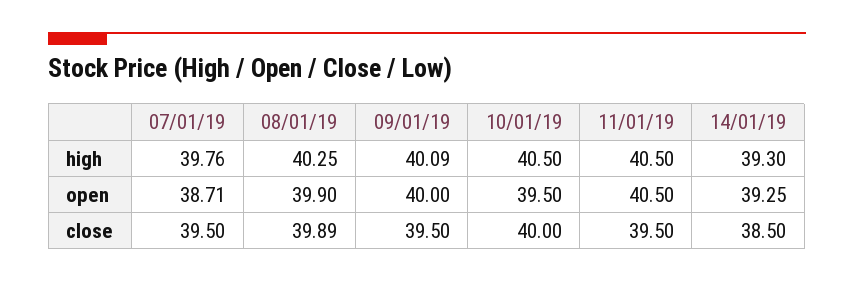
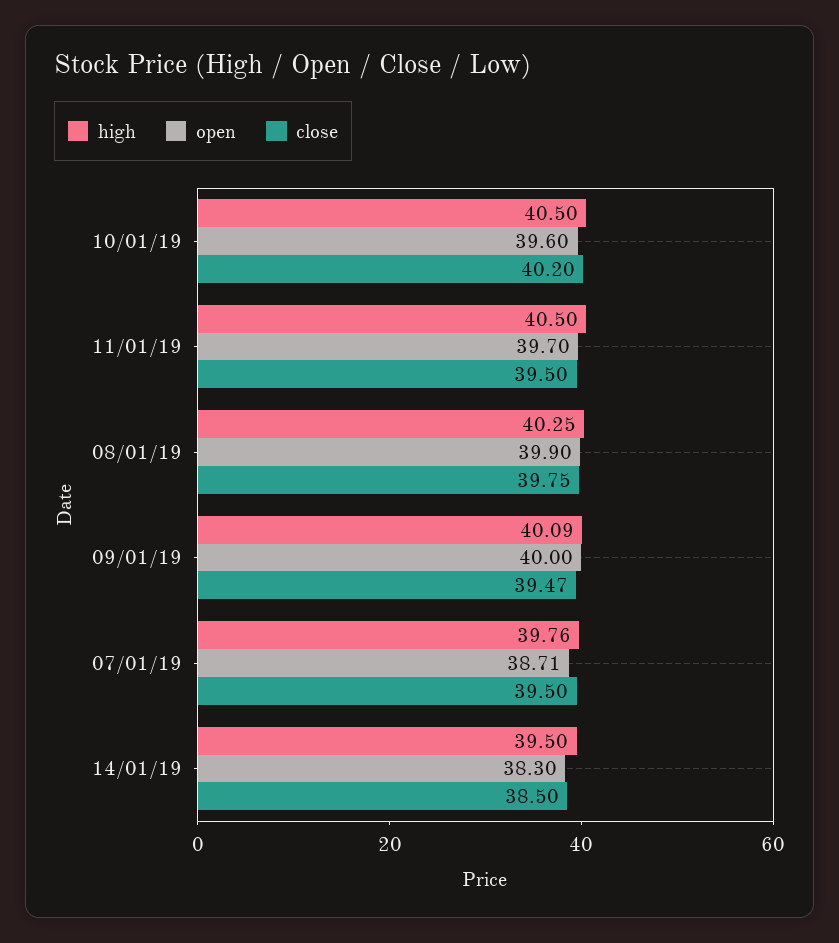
  {
    "high": {
      "07/01/19": 39.76,
      "08/01/19": 40.25,
      "09/01/19": 40.09,
      "10/01/19": 40.5,
      "11/01/19": 40.5,
-     "14/01/19": 39.3
+     "14/01/19": 39.5
    },
    "open": {
      "07/01/19": 38.71,
      "08/01/19": 39.9,
      "09/01/19": 40,
-     "10/01/19": 39.5,
+     "10/01/19": 39.6,
-     "11/01/19": 40.5,
+     "11/01/19": 39.7,
-     "14/01/19": 39.25
+     "14/01/19": 38.3
    },
    "close": {
      "07/01/19": 39.5,
-     "08/01/19": 39.89,
+     "08/01/19": 39.75,
-     "09/01/19": 39.5,
+     "09/01/19": 39.47,
-     "10/01/19": 40,
+     "10/01/19": 40.2,
      "11/01/19": 39.5,
      "14/01/19": 38.5
    }
  }

